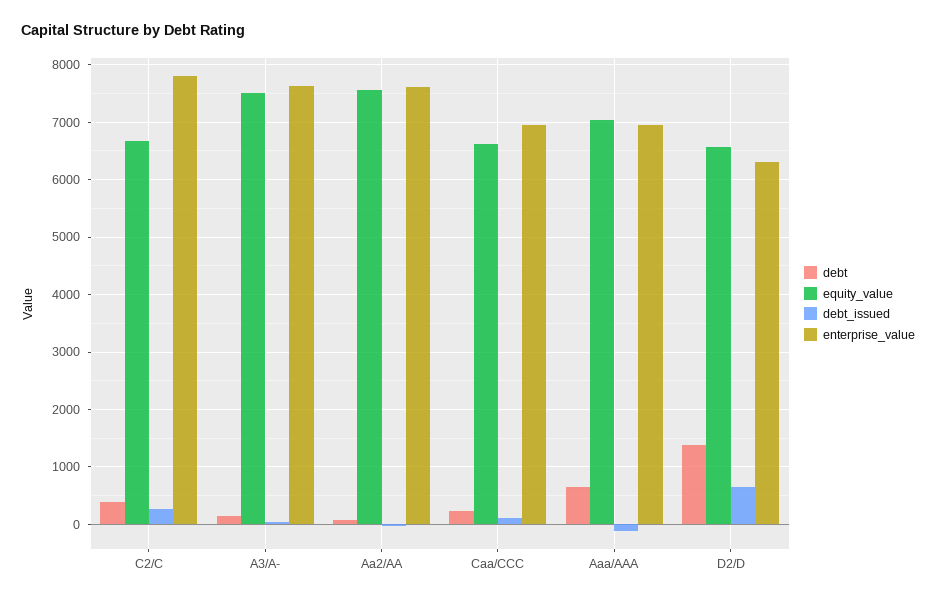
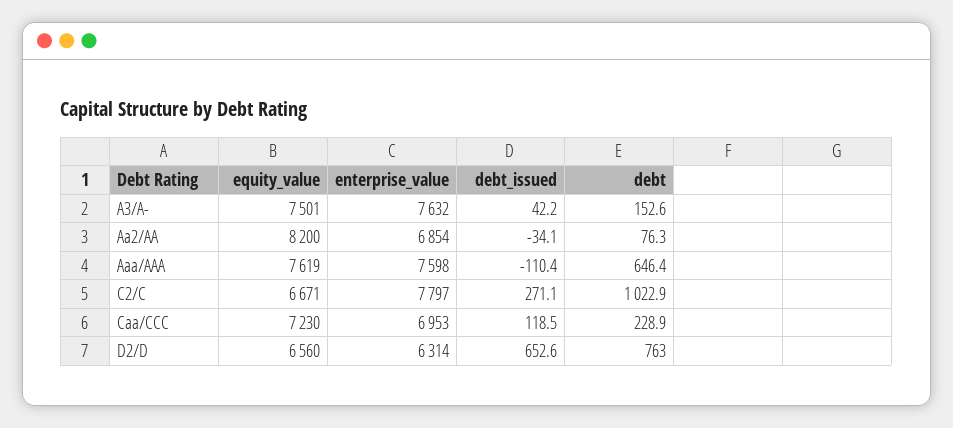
  {
    "debt": {
-     "C2/C": 400,
+     "C2/C": 1022.9,
      "A3/A-": 152.6,
      "Aa2/AA": 76.3,
      "Caa/CCC": 228.9,
      "Aaa/AAA": 646.4,
-     "D2/D": 1400
+     "D2/D": 763
    },
    "equity_value": {
      "C2/C": 6671,
      "A3/A-": 7501,
-     "Aa2/AA": 7600,
+     "Aa2/AA": 8200,
-     "Caa/CCC": 6600,
+     "Caa/CCC": 7230,
-     "Aaa/AAA": 7000,
+     "Aaa/AAA": 7619,
      "D2/D": 6560
    },
    "debt_issued": {
      "C2/C": 271.1,
      "A3/A-": 42.2,
      "Aa2/AA": -34.1,
      "Caa/CCC": 118.5,
      "Aaa/AAA": -110.4,
      "D2/D": 652.6
    },
    "enterprise_value": {
      "C2/C": 7797,
      "A3/A-": 7632,
-     "Aa2/AA": 7600,
+     "Aa2/AA": 6854,
      "Caa/CCC": 6953,
-     "Aaa/AAA": 7000,
+     "Aaa/AAA": 7598,
      "D2/D": 6314
    }
  }

